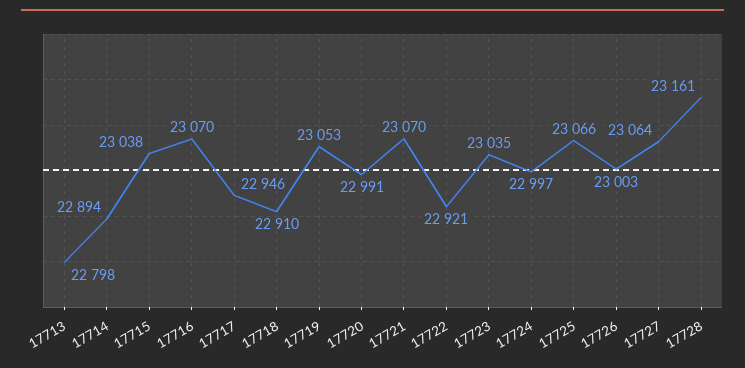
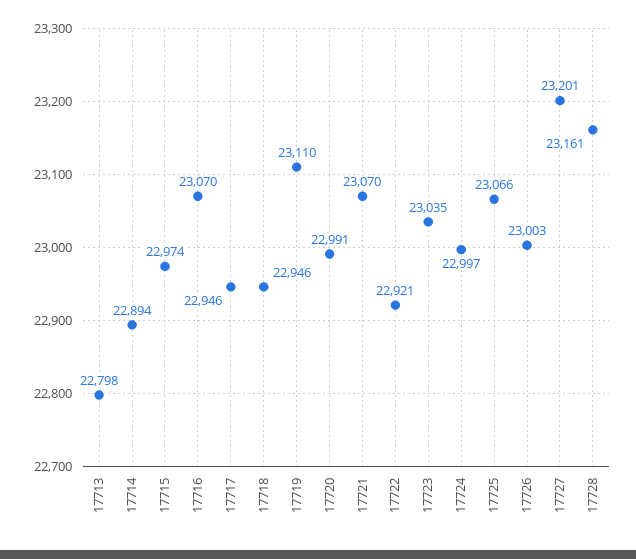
  {
    "17713": 22798,
    "17714": 22894,
-   "17715": 23038,
+   "17715": 22974,
    "17716": 23070,
    "17717": 22946,
-   "17718": 22910,
+   "17718": 22946,
-   "17719": 23053,
+   "17719": 23110,
    "17720": 22991,
    "17721": 23070,
    "17722": 22921,
    "17723": 23035,
    "17724": 22997,
    "17725": 23066,
    "17726": 23003,
-   "17727": 23064,
+   "17727": 23201,
    "17728": 23161
  }

